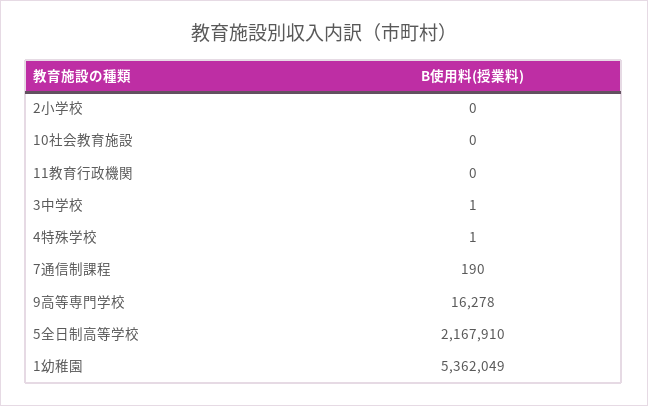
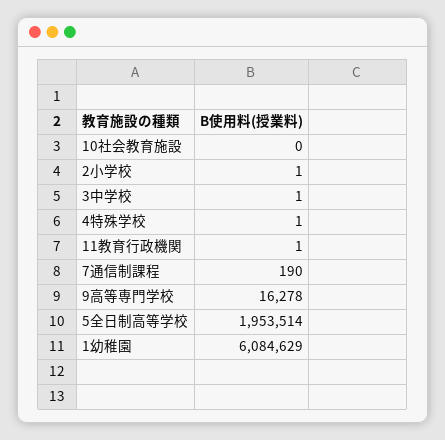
  {
-   "2小学校": 0,
+   "2小学校": 1,
    "10社会教育施設": 0,
-   "11教育行政機関": 0,
+   "11教育行政機関": 1,
    "3中学校": 1,
    "4特殊学校": 1,
    "7通信制課程": 190,
    "9高等専門学校": 16278,
-   "5全日制高等学校": 2167910,
+   "5全日制高等学校": 1953514,
-   "1幼稚園": 5362049
+   "1幼稚園": 6084629
  }

